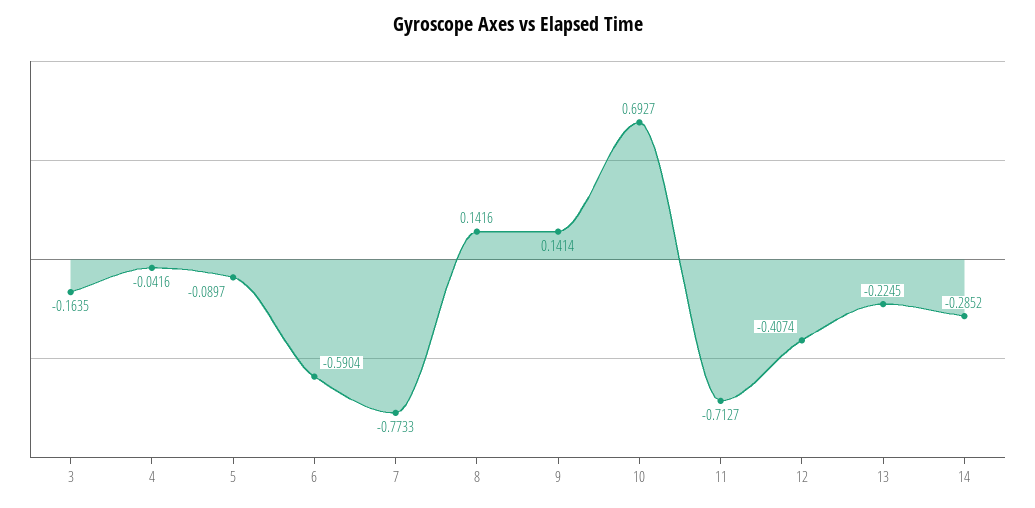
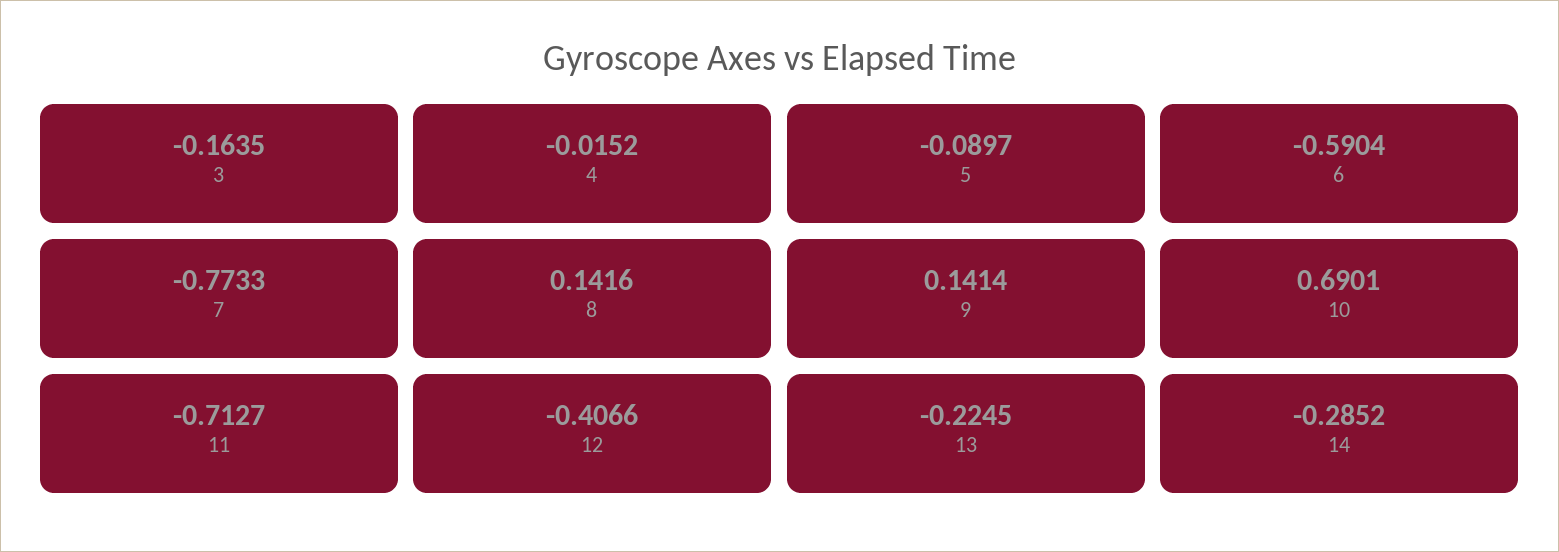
  {
    "3": -0.1635,
-   "4": -0.0416,
+   "4": -0.0152,
    "5": -0.0897,
    "6": -0.5904,
    "7": -0.7733,
    "8": 0.1416,
    "9": 0.1414,
-   "10": 0.6927,
+   "10": 0.6901,
    "11": -0.7127,
-   "12": -0.4074,
+   "12": -0.4066,
    "13": -0.2245,
    "14": -0.2852
  }

